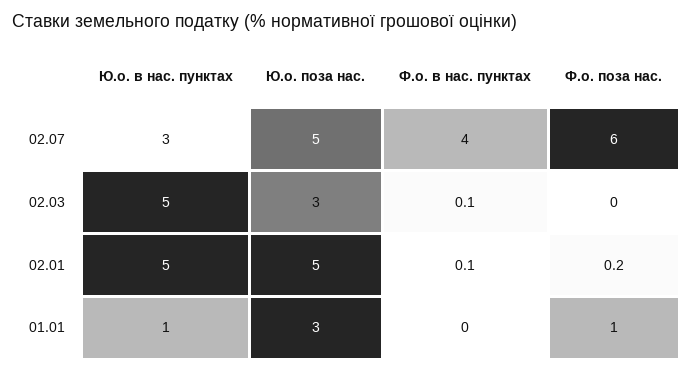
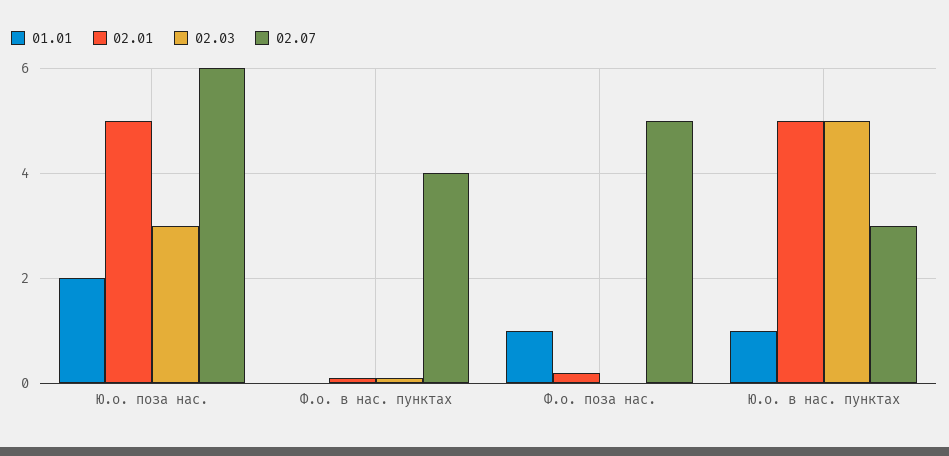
  {
    "02.07": {
      "Ю.о. в нас. пунктах": 3,
-     "Ю.о. поза нас.": 5,
+     "Ю.о. поза нас.": 6,
      "Ф.о. в нас. пунктах": 4,
-     "Ф.о. поза нас.": 6
+     "Ф.о. поза нас.": 5
    },
    "02.03": {
      "Ю.о. в нас. пунктах": 5,
      "Ю.о. поза нас.": 3,
      "Ф.о. в нас. пунктах": 0.1,
      "Ф.о. поза нас.": 0
    },
    "02.01": {
      "Ю.о. в нас. пунктах": 5,
      "Ю.о. поза нас.": 5,
      "Ф.о. в нас. пунктах": 0.1,
      "Ф.о. поза нас.": 0.2
    },
    "01.01": {
      "Ю.о. в нас. пунктах": 1,
-     "Ю.о. поза нас.": 3,
+     "Ю.о. поза нас.": 2,
      "Ф.о. в нас. пунктах": 0,
      "Ф.о. поза нас.": 1
    }
  }

